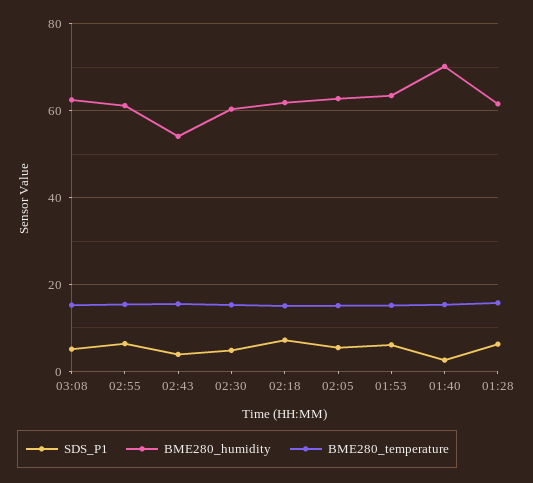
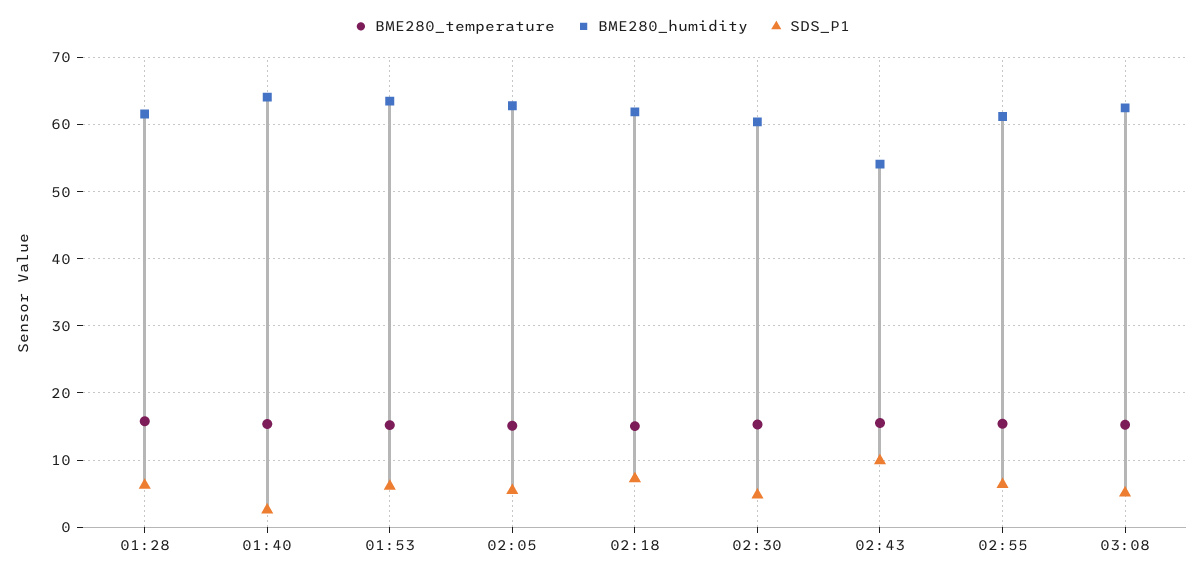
  {
    "SDS_P1": {
      "03:08": 5,
      "02:55": 6,
-     "02:43": 4,
+     "02:43": 10,
      "02:30": 5,
      "02:18": 7,
      "02:05": 5,
      "01:53": 6,
      "01:40": 3,
      "01:28": 6
    },
    "BME280_humidity": {
      "03:08": 63,
      "02:55": 61,
      "02:43": 54,
      "02:30": 60,
      "02:18": 62,
      "02:05": 63,
      "01:53": 64,
-     "01:40": 70,
+     "01:40": 64,
      "01:28": 62
    },
    "BME280_temperature": {
      "03:08": 15,
      "02:55": 15,
      "02:43": 16,
      "02:30": 15,
      "02:18": 15,
      "02:05": 15,
      "01:53": 15,
      "01:40": 15,
      "01:28": 16
    }
  }

